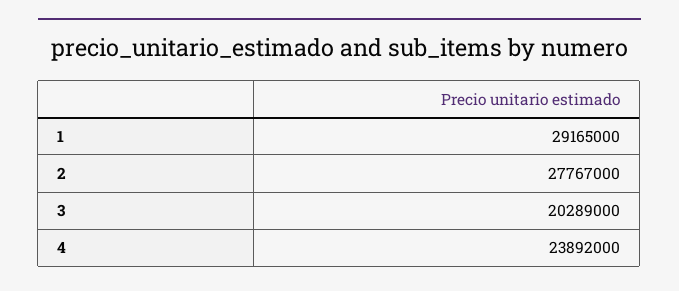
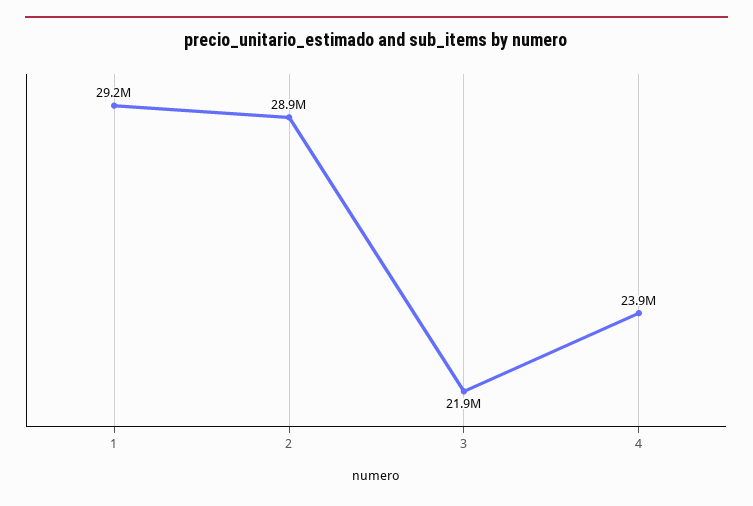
  {
    "1": 29165000,
-   "2": 27767000,
+   "2": 28900000,
-   "3": 20289000,
+   "3": 21900000,
    "4": 23892000
  }

